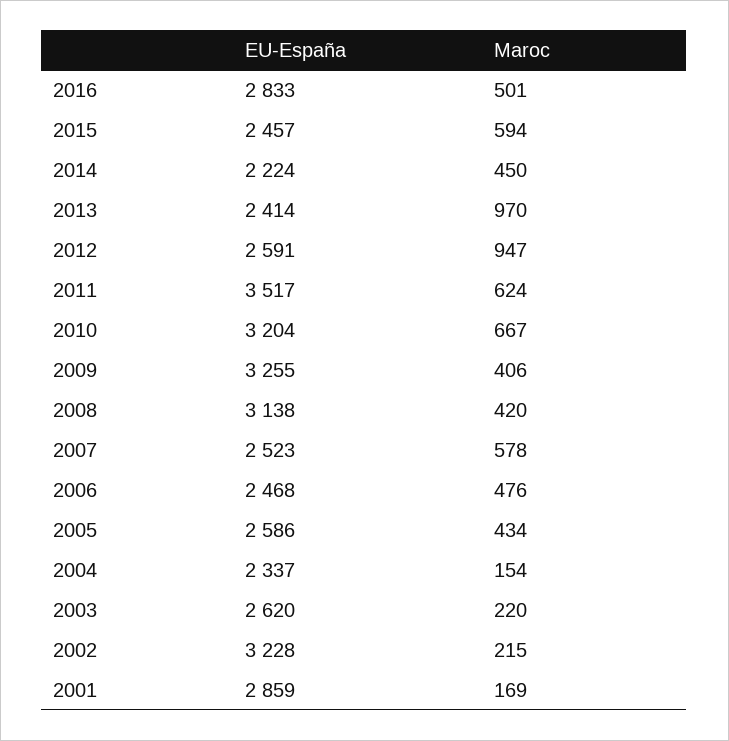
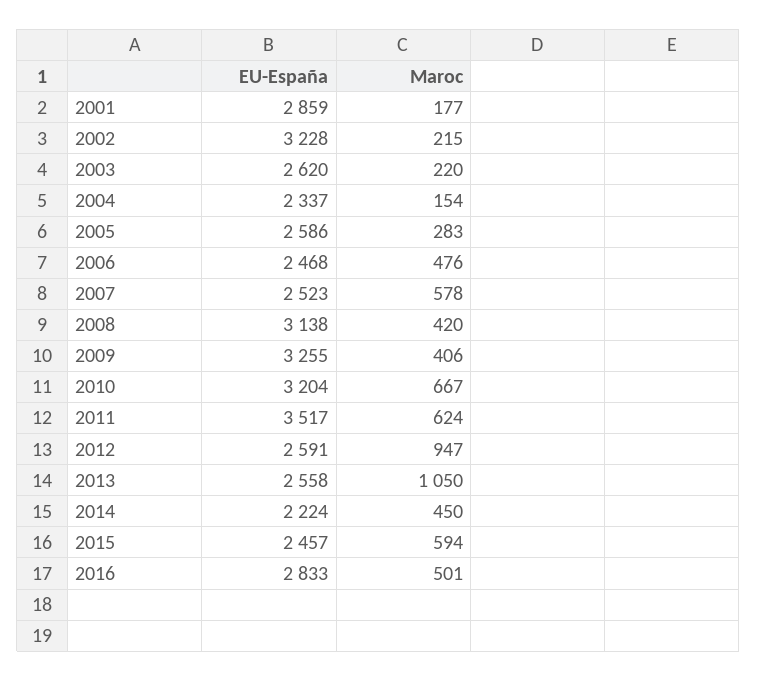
  {
    "EU-España": {
      "2016": 2833,
      "2015": 2457,
      "2014": 2224,
-     "2013": 2414,
+     "2013": 2558,
      "2012": 2591,
      "2011": 3517,
      "2010": 3204,
      "2009": 3255,
      "2008": 3138,
      "2007": 2523,
      "2006": 2468,
      "2005": 2586,
      "2004": 2337,
      "2003": 2620,
      "2002": 3228,
      "2001": 2859
    },
    "Maroc": {
      "2016": 501,
      "2015": 594,
      "2014": 450,
-     "2013": 970,
+     "2013": 1050,
      "2012": 947,
      "2011": 624,
      "2010": 667,
      "2009": 406,
      "2008": 420,
      "2007": 578,
      "2006": 476,
-     "2005": 434,
+     "2005": 283,
      "2004": 154,
      "2003": 220,
      "2002": 215,
-     "2001": 169
+     "2001": 177
    }
  }

